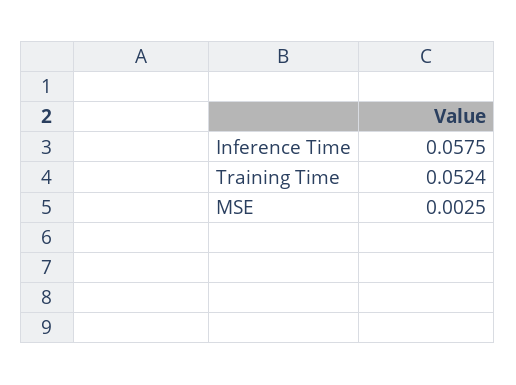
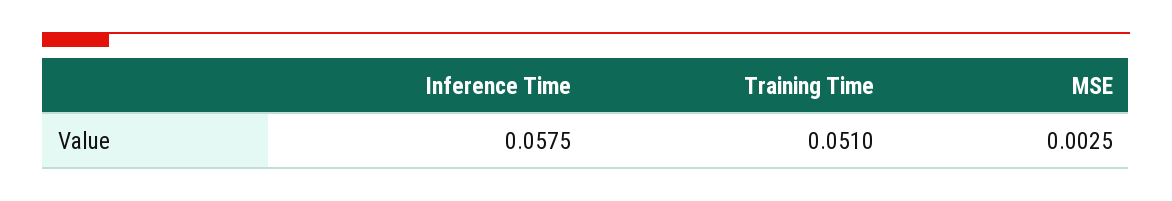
  {
    "Inference Time": 0.0575,
-   "Training Time": 0.0524,
+   "Training Time": 0.051,
    "MSE": 0.0025
  }

